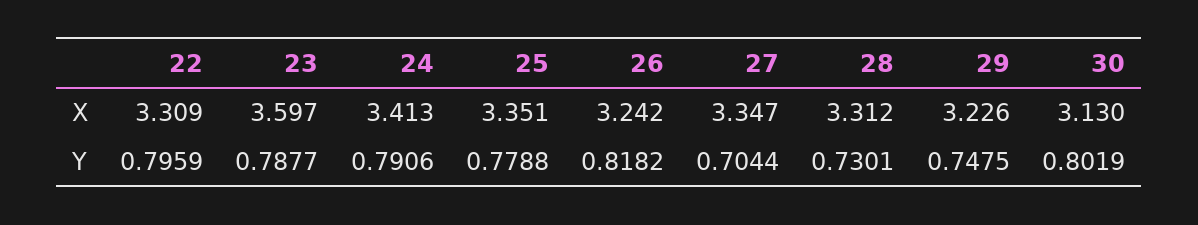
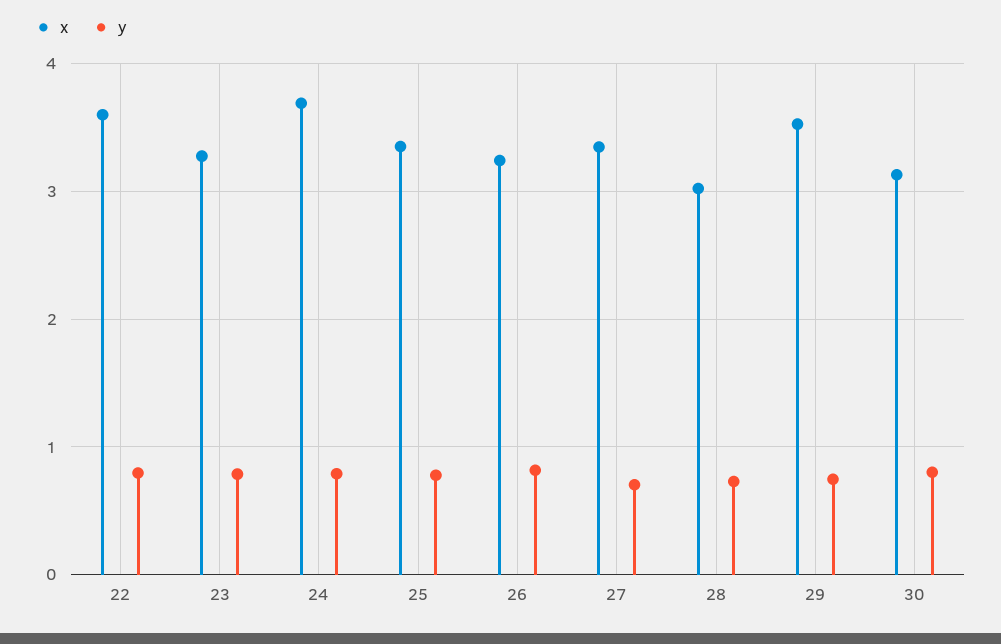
  {
    "X": {
-     "22": 3.309,
+     "22": 3.6,
-     "23": 3.597,
+     "23": 3.3,
-     "24": 3.413,
+     "24": 3.7,
      "25": 3.351,
      "26": 3.242,
      "27": 3.347,
-     "28": 3.312,
+     "28": 3,
-     "29": 3.226,
+     "29": 3.5,
      "30": 3.13
    },
    "Y": {
      "22": 0.7959,
      "23": 0.7877,
      "24": 0.7906,
      "25": 0.7788,
      "26": 0.8182,
      "27": 0.7044,
      "28": 0.7301,
      "29": 0.7475,
      "30": 0.8019
    }
  }

